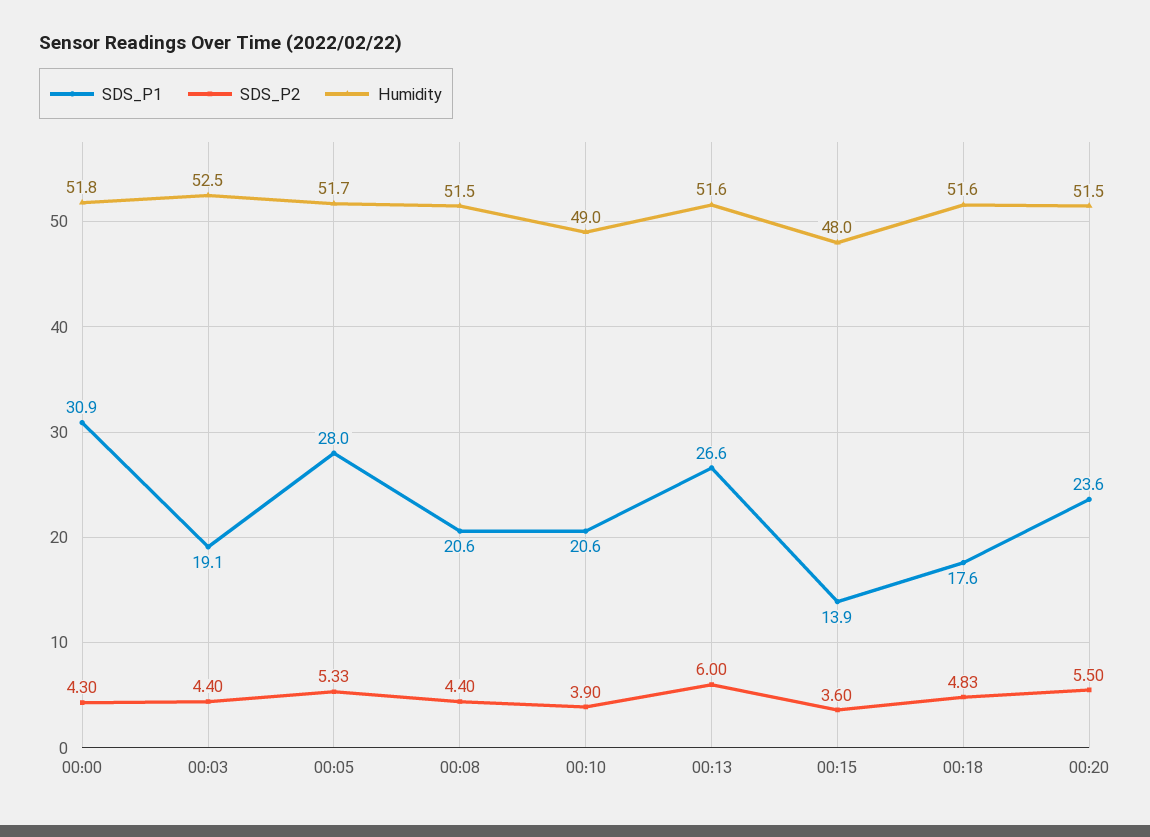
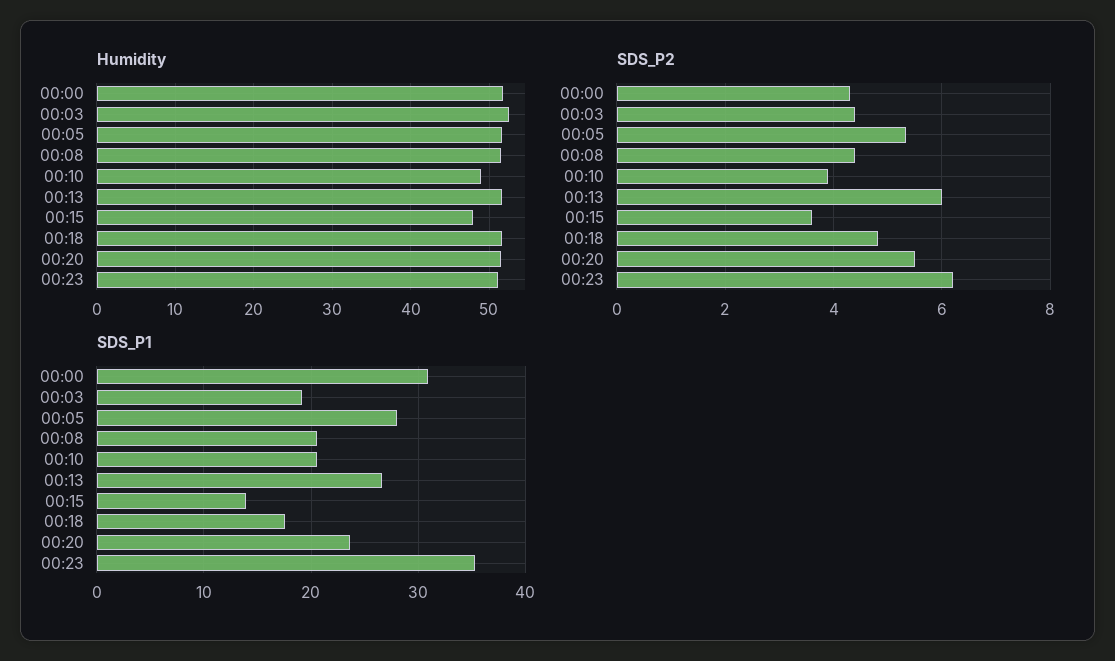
  {
    "SDS_P1": {
      "00:00": 30.9,
      "00:03": 19.1,
      "00:05": 28,
      "00:08": 20.6,
      "00:10": 20.6,
      "00:13": 26.6,
      "00:15": 13.9,
      "00:18": 17.6,
-     "00:20": 23.6
+     "00:20": 23.6,
+     "00:23": 35
    },
    "SDS_P2": {
      "00:00": 4.3,
      "00:03": 4.4,
      "00:05": 5.33,
      "00:08": 4.4,
      "00:10": 3.9,
      "00:13": 6,
      "00:15": 3.6,
      "00:18": 4.83,
-     "00:20": 5.5
+     "00:20": 5.5,
+     "00:23": 6.2
    },
    "Humidity": {
      "00:00": 51.8,
      "00:03": 52.5,
      "00:05": 51.7,
      "00:08": 51.5,
      "00:10": 49,
      "00:13": 51.6,
      "00:15": 48,
      "00:18": 51.6,
-     "00:20": 51.5
+     "00:20": 51.5,
+     "00:23": 51
    }
  }

